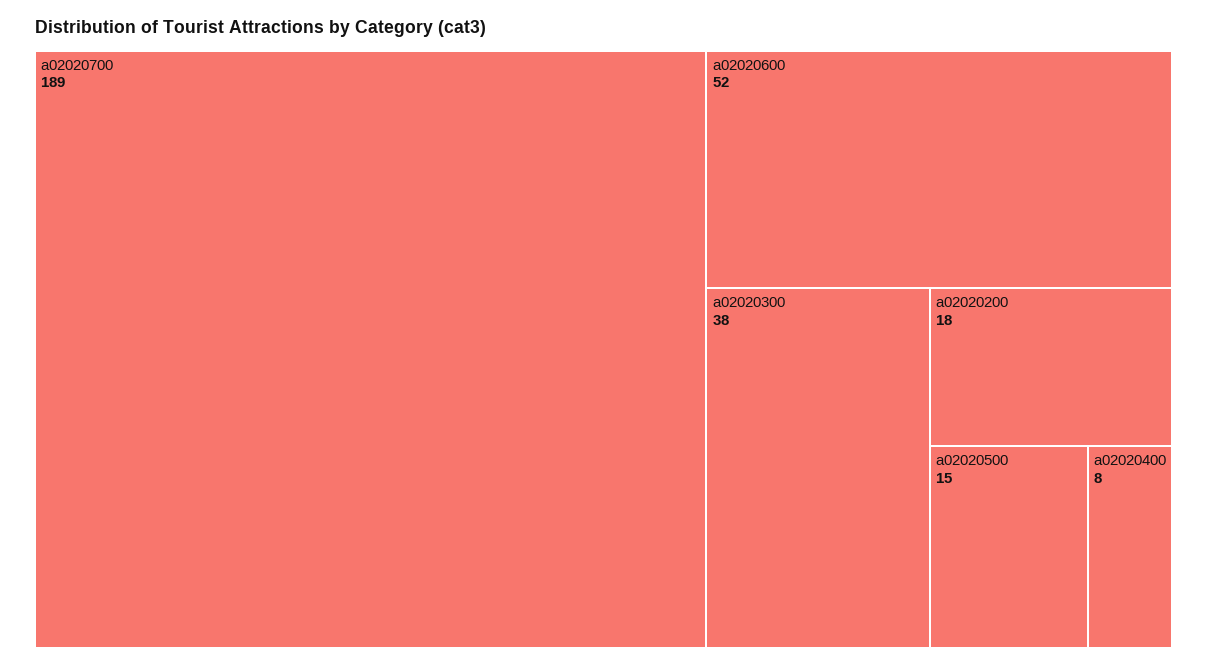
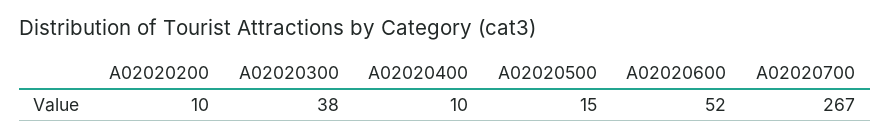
  {
-   "a02020700": 189,
+   "a02020700": 267,
    "a02020600": 52,
    "a02020300": 38,
-   "a02020200": 18,
+   "a02020200": 10,
    "a02020500": 15,
-   "a02020400": 8
+   "a02020400": 10
  }

